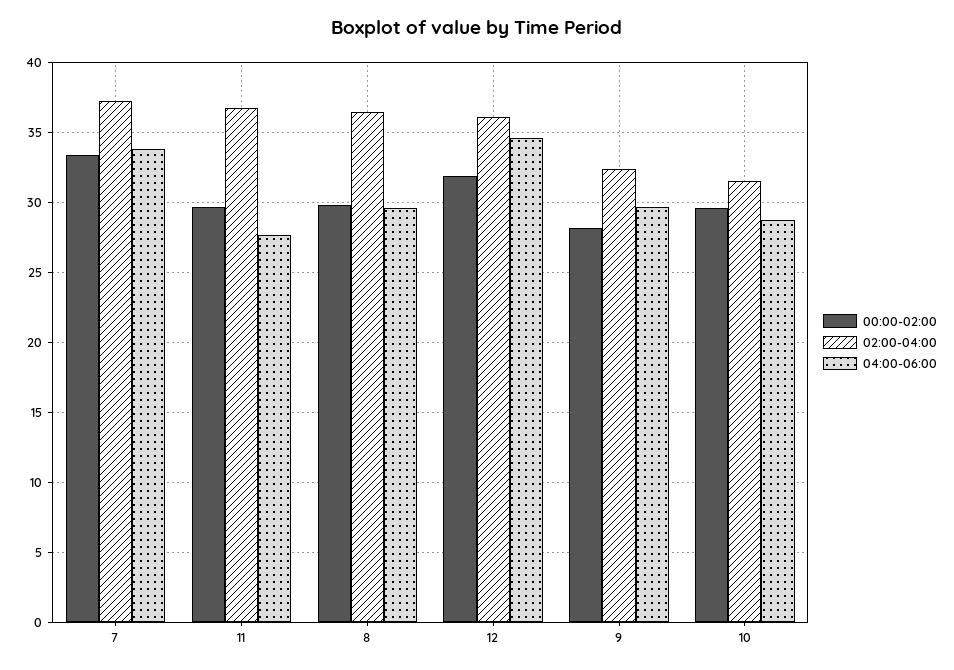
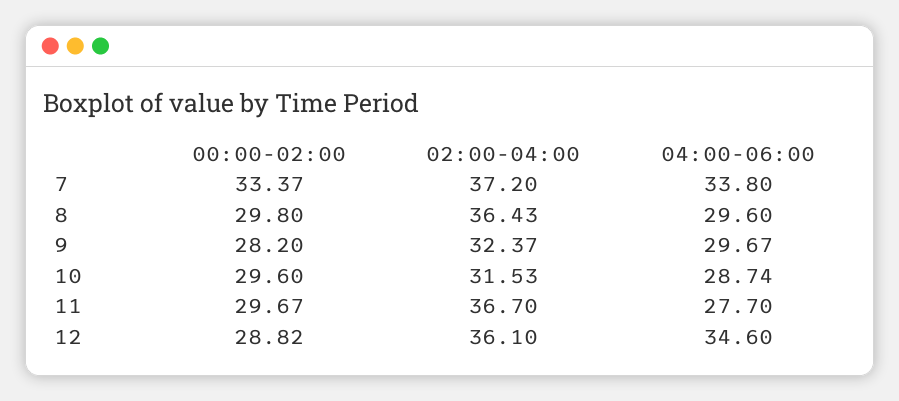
  {
    "00:00-02:00": {
      "7": 33.37,
      "11": 29.67,
      "8": 29.8,
-     "12": 32,
+     "12": 28.82,
      "9": 28.2,
      "10": 29.6
    },
    "02:00-04:00": {
      "7": 37.2,
      "11": 36.7,
      "8": 36.43,
      "12": 36.1,
      "9": 32.37,
      "10": 31.53
    },
    "04:00-06:00": {
      "7": 33.8,
      "11": 27.7,
      "8": 29.6,
      "12": 34.6,
      "9": 29.67,
      "10": 28.74
    }
  }

